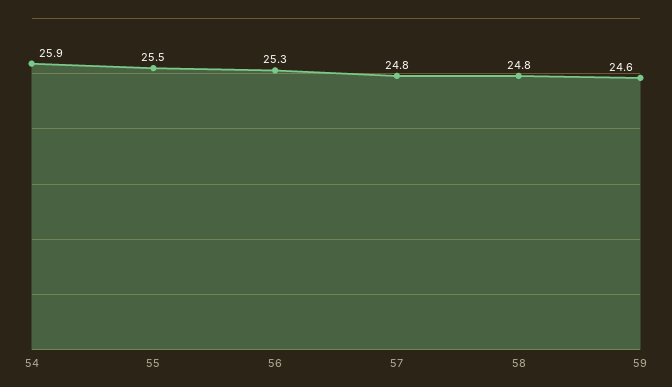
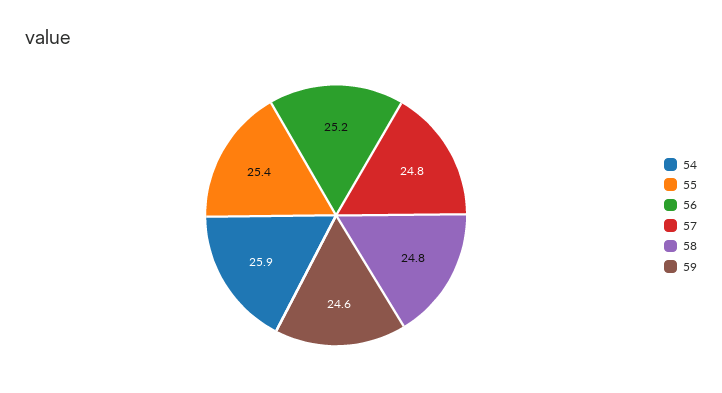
  {
    "54": 25.9,
-   "55": 25.5,
+   "55": 25.4,
-   "56": 25.3,
+   "56": 25.2,
    "57": 24.8,
    "58": 24.8,
    "59": 24.6
  }

